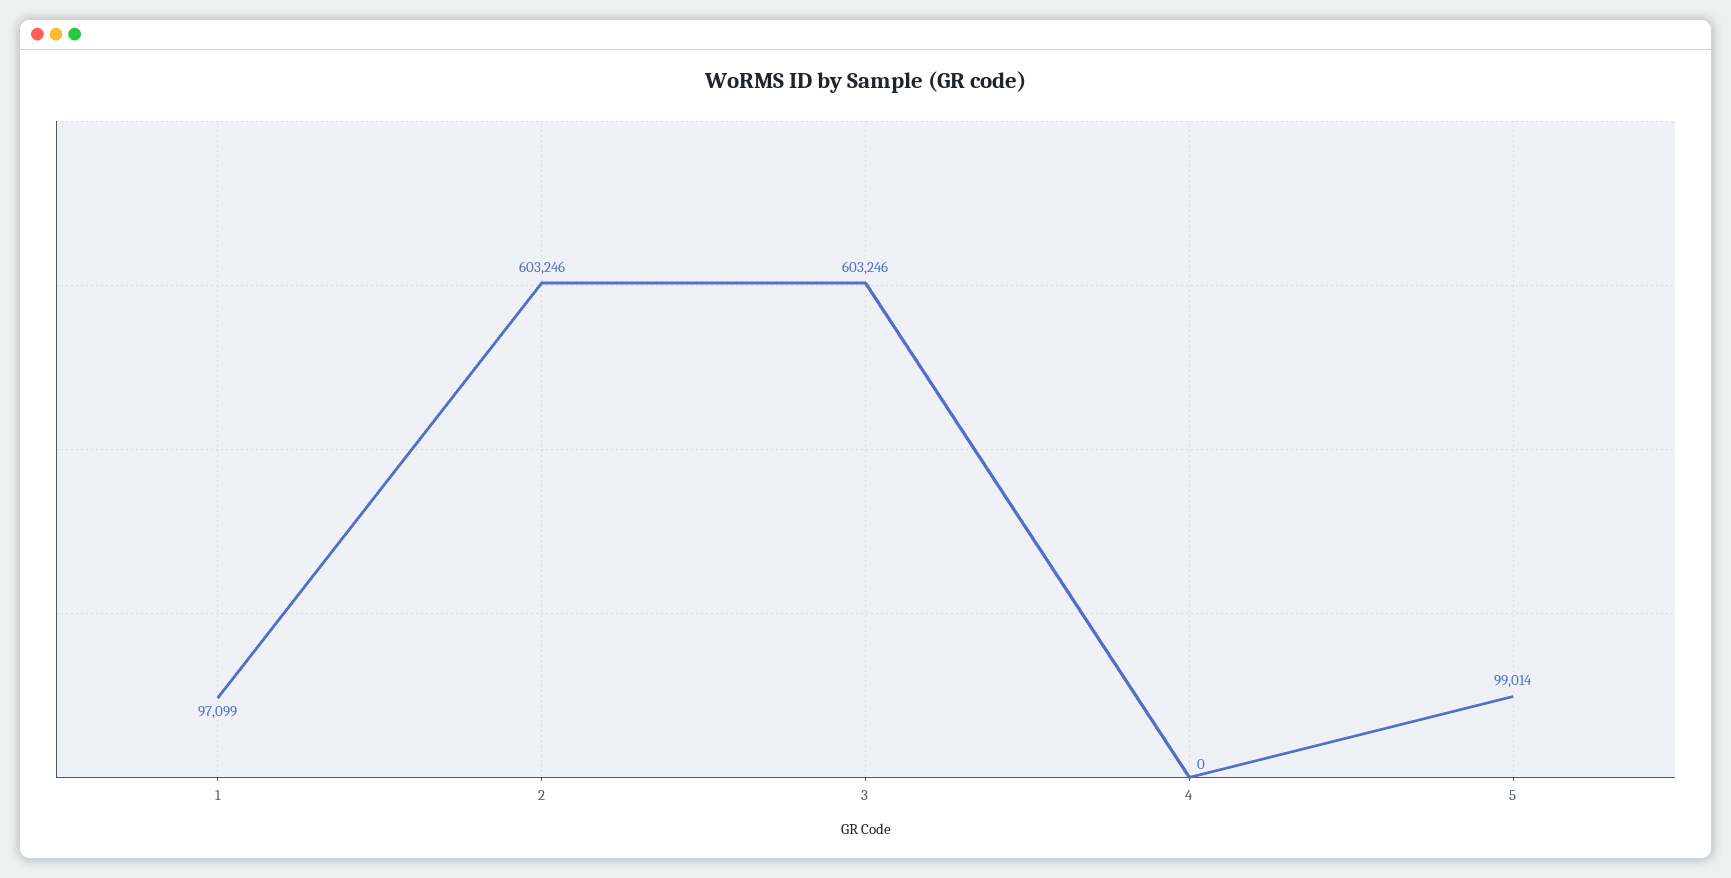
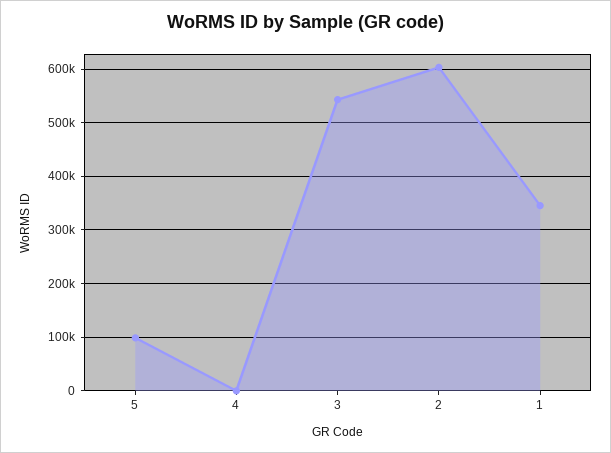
  {
-   "1": 97099,
+   "1": 340000,
    "2": 603246,
-   "3": 603246,
+   "3": 540000,
    "4": 0,
    "5": 99014
  }

